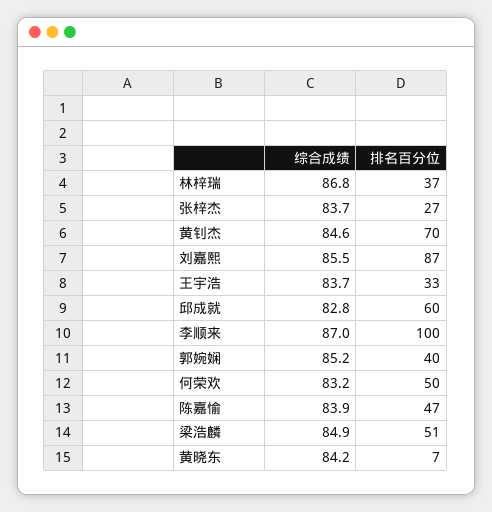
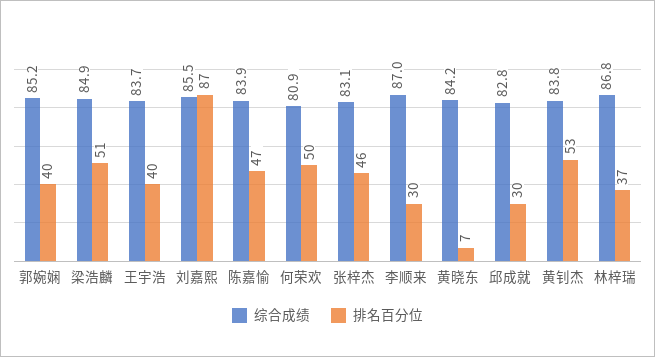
  {
    "综合成绩": {
      "林梓瑞": 86.8,
-     "张梓杰": 83.7,
+     "张梓杰": 83.1,
-     "黄钊杰": 84.6,
+     "黄钊杰": 83.8,
      "刘嘉熙": 85.5,
      "王宇浩": 83.7,
      "邱成就": 82.8,
      "李顺来": 87,
      "郭婉娴": 85.2,
-     "何荣欢": 83.2,
+     "何荣欢": 80.9,
      "陈嘉愉": 83.9,
      "梁浩麟": 84.9,
      "黄晓东": 84.2
    },
    "排名百分位": {
      "林梓瑞": 37,
-     "张梓杰": 27,
+     "张梓杰": 46,
-     "黄钊杰": 70,
+     "黄钊杰": 53,
      "刘嘉熙": 87,
-     "王宇浩": 33,
+     "王宇浩": 40,
-     "邱成就": 60,
+     "邱成就": 30,
-     "李顺来": 100,
+     "李顺来": 30,
      "郭婉娴": 40,
      "何荣欢": 50,
      "陈嘉愉": 47,
      "梁浩麟": 51,
      "黄晓东": 7
    }
  }

